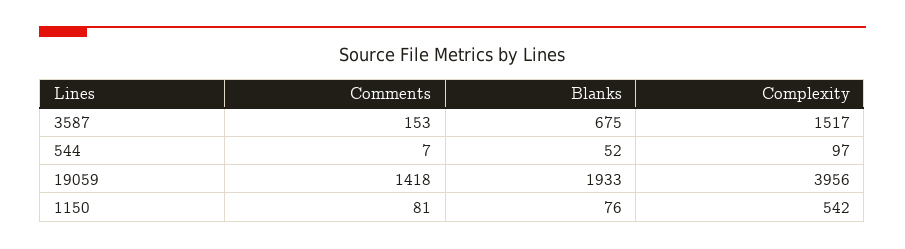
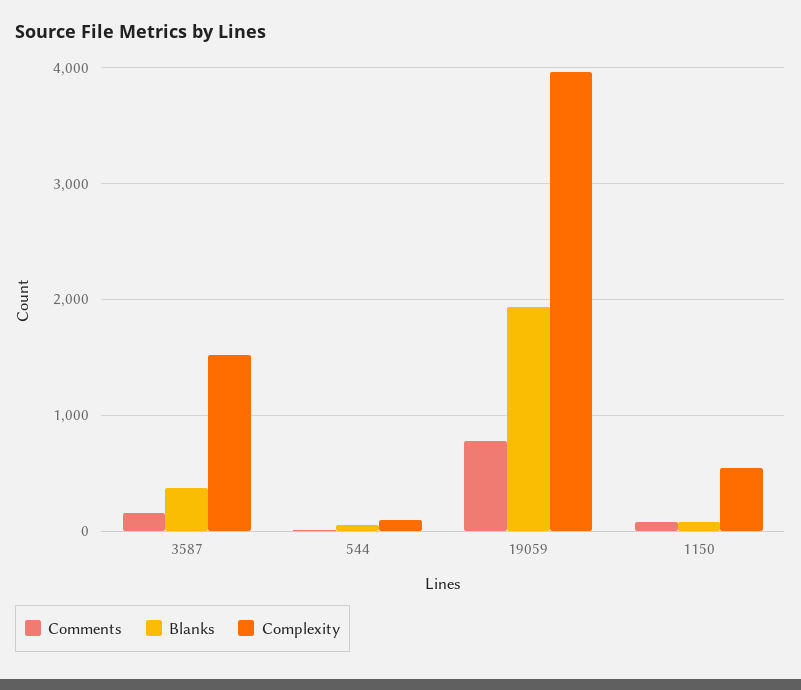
  {
    "Comments": {
      "3587": 153,
      "544": 7,
-     "19059": 1418,
+     "19059": 800,
      "1150": 81
    },
    "Blanks": {
-     "3587": 675,
+     "3587": 400,
      "544": 52,
      "19059": 1933,
      "1150": 76
    },
    "Complexity": {
      "3587": 1517,
      "544": 97,
      "19059": 3956,
      "1150": 542
    }
  }

